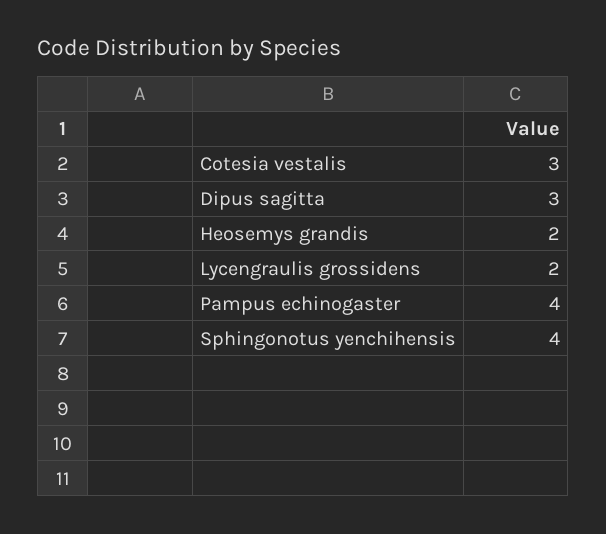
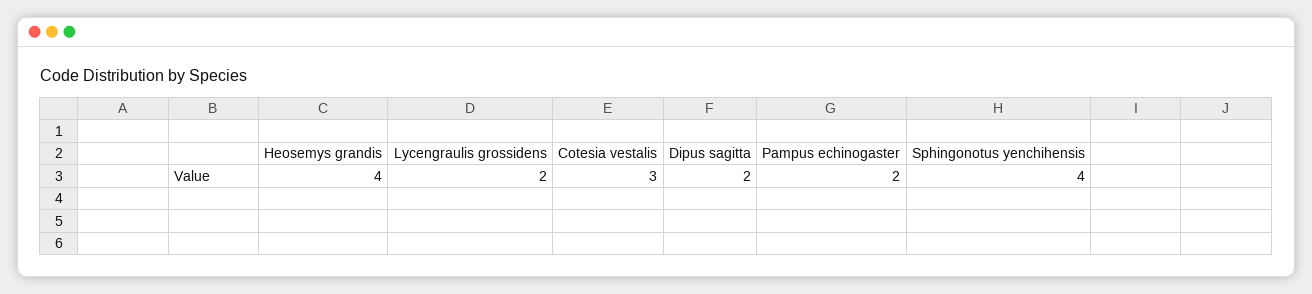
  {
    "Cotesia vestalis": 3,
-   "Dipus sagitta": 3,
+   "Dipus sagitta": 2,
-   "Heosemys grandis": 2,
+   "Heosemys grandis": 4,
    "Lycengraulis grossidens": 2,
-   "Pampus echinogaster": 4,
+   "Pampus echinogaster": 2,
    "Sphingonotus yenchihensis": 4
  }

